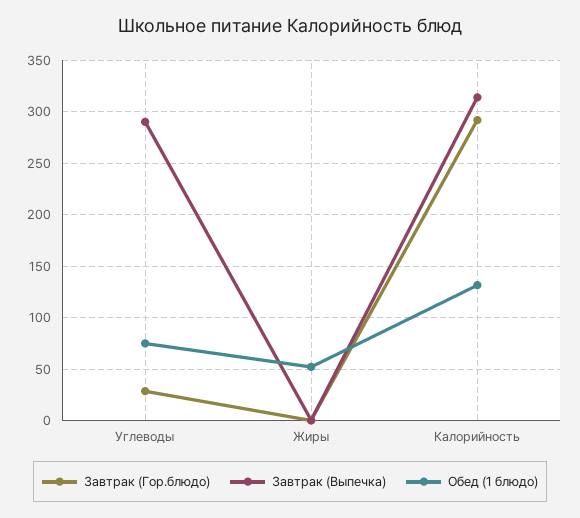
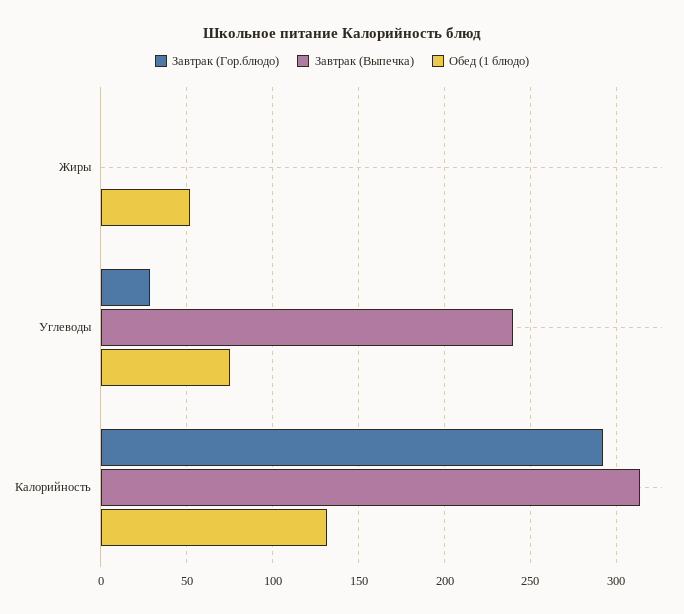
  {
    "Завтрак (Гор.блюдо)": {
      "Углеводы": 30,
      "Жиры": 0,
      "Калорийность": 290
    },
    "Завтрак (Выпечка)": {
-     "Углеводы": 290,
+     "Углеводы": 240,
      "Жиры": 0,
      "Калорийность": 315
    },
    "Обед (1 блюдо)": {
      "Углеводы": 75,
      "Жиры": 50,
      "Калорийность": 130
    }
  }

